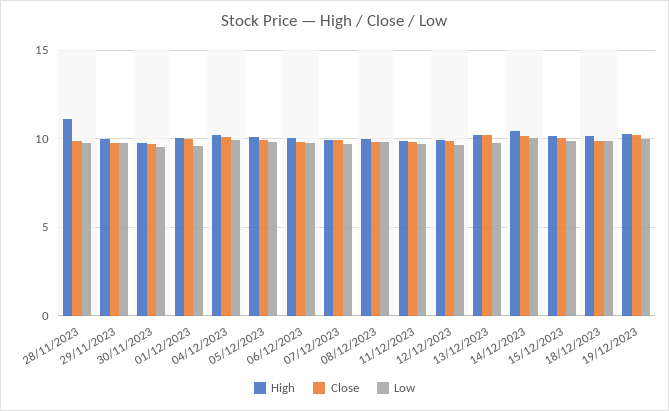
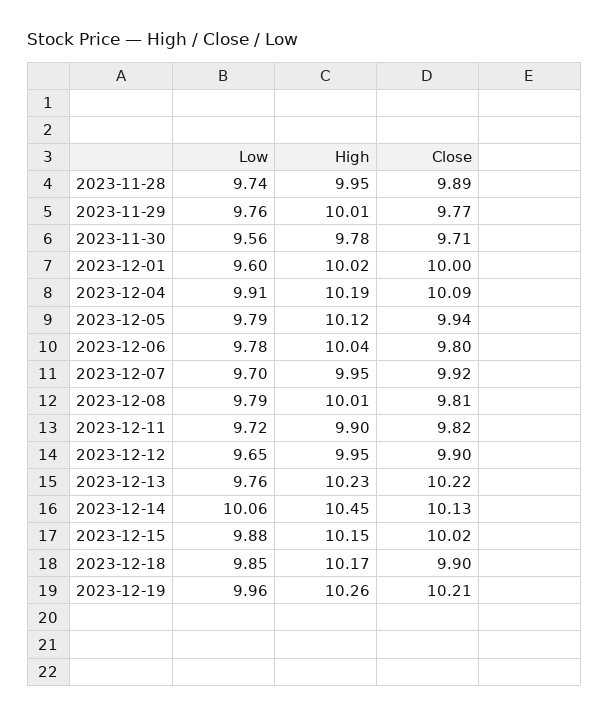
  {
    "High": {
-     "28/11/2023": 11,
+     "28/11/2023": 9.95,
      "29/11/2023": 10.01,
      "30/11/2023": 9.78,
      "01/12/2023": 10.02,
      "04/12/2023": 10.19,
      "05/12/2023": 10.12,
      "06/12/2023": 10.04,
      "07/12/2023": 9.95,
      "08/12/2023": 10.01,
      "11/12/2023": 9.9,
      "12/12/2023": 9.95,
      "13/12/2023": 10.23,
      "14/12/2023": 10.45,
      "15/12/2023": 10.15,
      "18/12/2023": 10.17,
      "19/12/2023": 10.26
    },
    "Close": {
      "28/11/2023": 9.89,
      "29/11/2023": 9.77,
      "30/11/2023": 9.71,
      "01/12/2023": 10,
      "04/12/2023": 10.09,
      "05/12/2023": 9.94,
      "06/12/2023": 9.8,
      "07/12/2023": 9.92,
      "08/12/2023": 9.81,
      "11/12/2023": 9.82,
      "12/12/2023": 9.9,
      "13/12/2023": 10.22,
      "14/12/2023": 10.13,
      "15/12/2023": 10.02,
      "18/12/2023": 9.9,
      "19/12/2023": 10.21
    },
    "Low": {
      "28/11/2023": 9.74,
      "29/11/2023": 9.76,
      "30/11/2023": 9.56,
      "01/12/2023": 9.6,
      "04/12/2023": 9.91,
      "05/12/2023": 9.79,
      "06/12/2023": 9.78,
      "07/12/2023": 9.7,
      "08/12/2023": 9.79,
      "11/12/2023": 9.72,
      "12/12/2023": 9.65,
      "13/12/2023": 9.76,
      "14/12/2023": 10.06,
      "15/12/2023": 9.88,
      "18/12/2023": 9.85,
      "19/12/2023": 9.96
    }
  }

